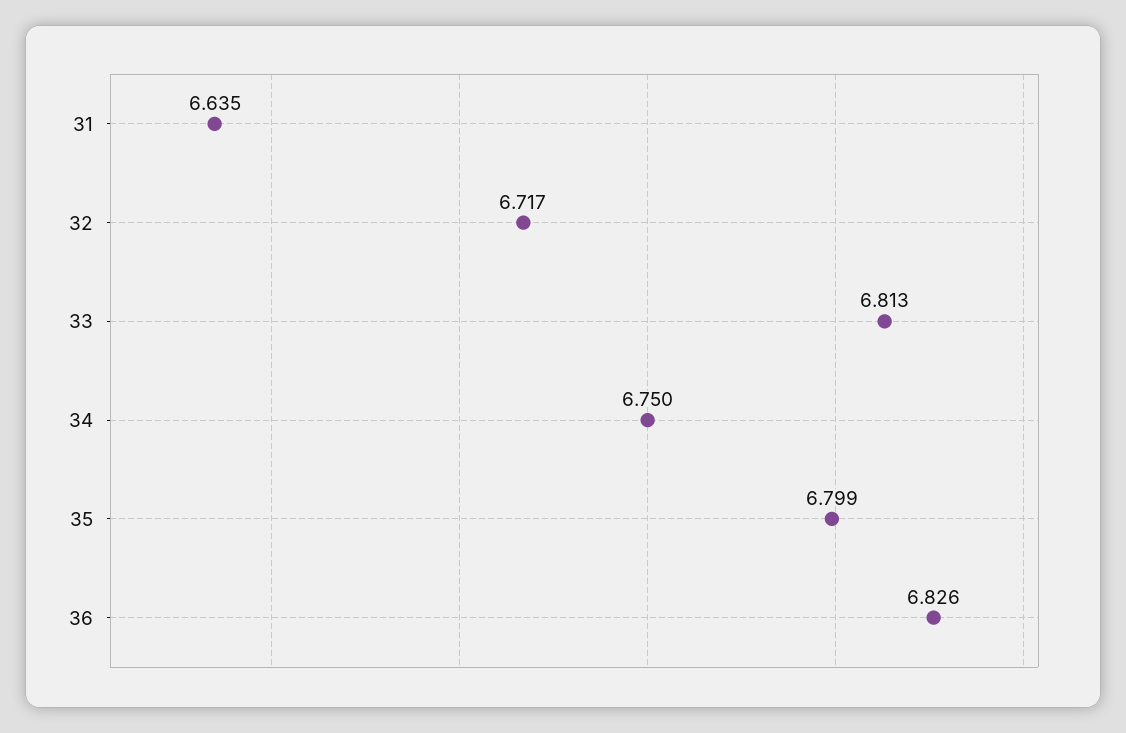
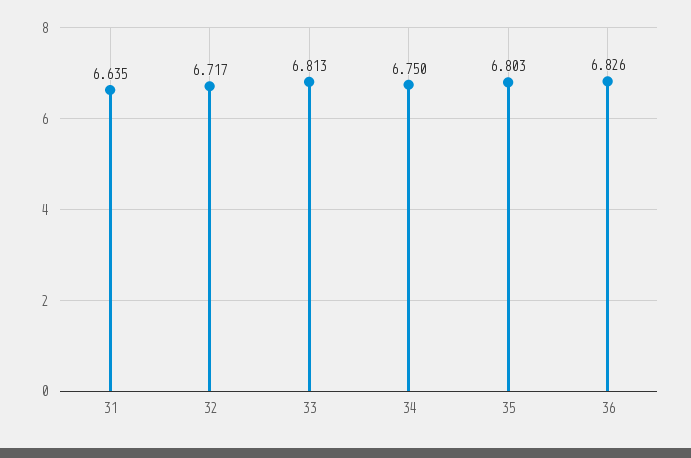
  {
    "31": 6.635,
    "32": 6.717,
    "33": 6.813,
    "34": 6.75,
-   "35": 6.799,
+   "35": 6.803,
    "36": 6.826
  }

